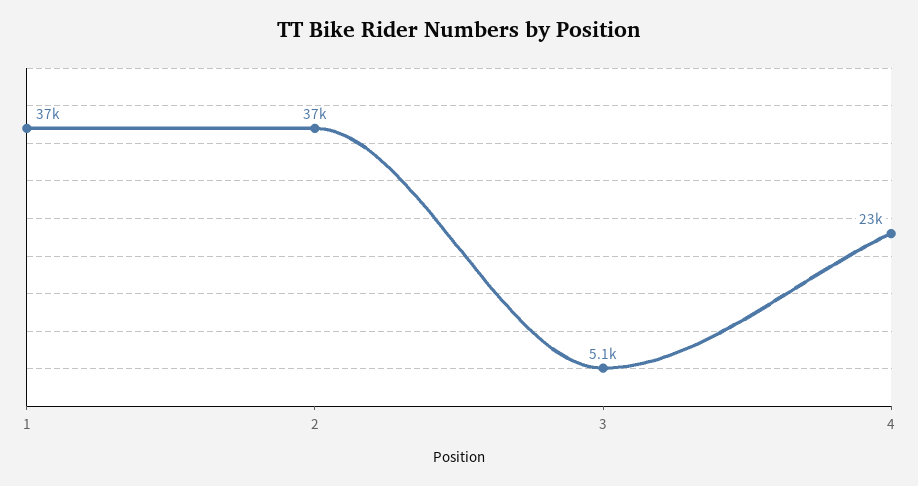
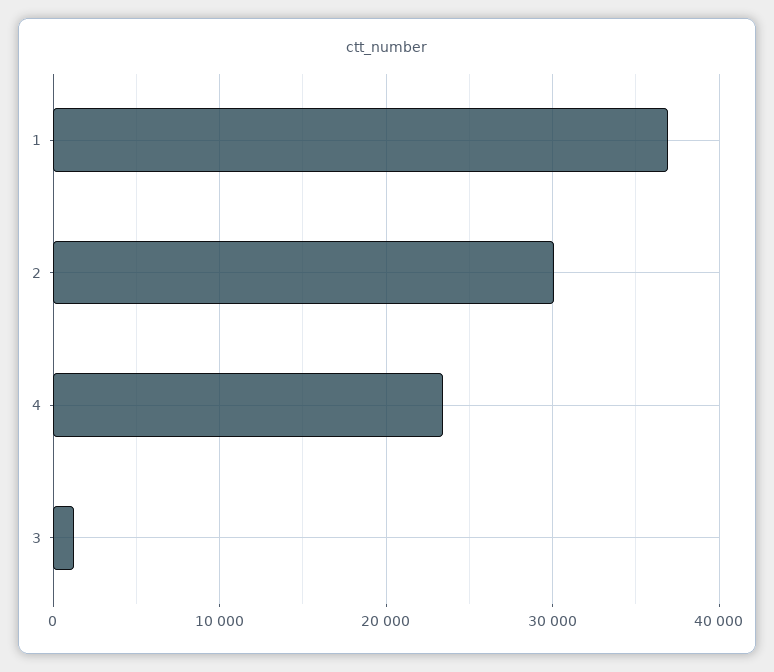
  {
    "1": 37000,
-   "2": 37000,
+   "2": 30000,
-   "3": 5100,
+   "3": 1000,
    "4": 23000
  }

